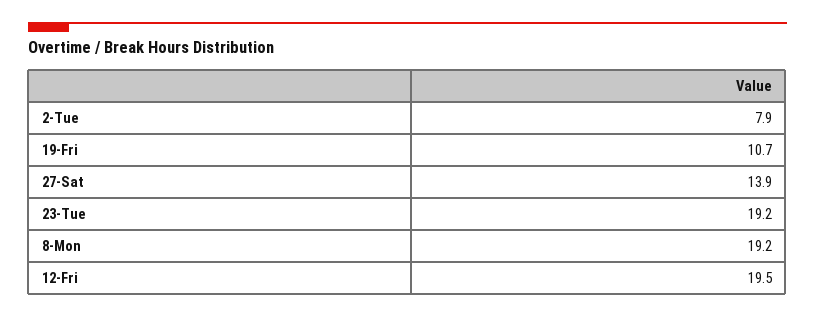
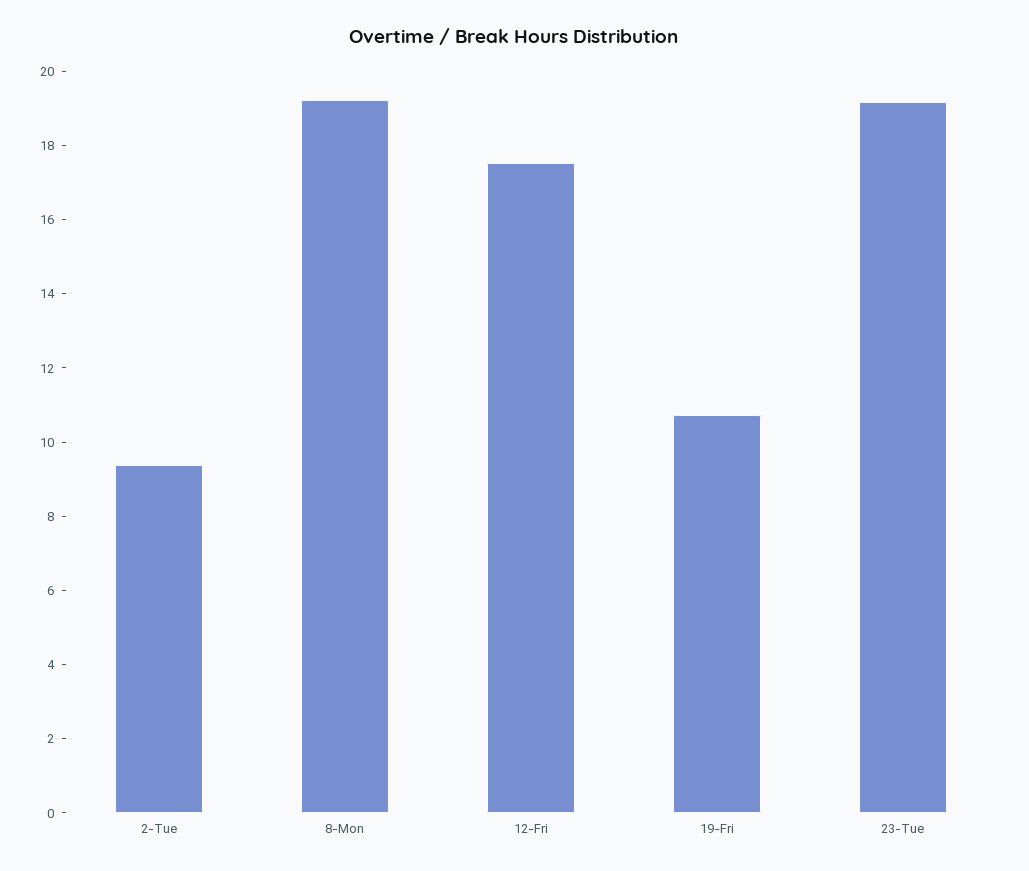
  {
-   "2-Tue": 7.9,
+   "2-Tue": 9.5,
    "19-Fri": 10.7,
-   "27-Sat": 13.9,
    "23-Tue": 19.2,
    "8-Mon": 19.2,
-   "12-Fri": 19.5
+   "12-Fri": 17.5
  }

